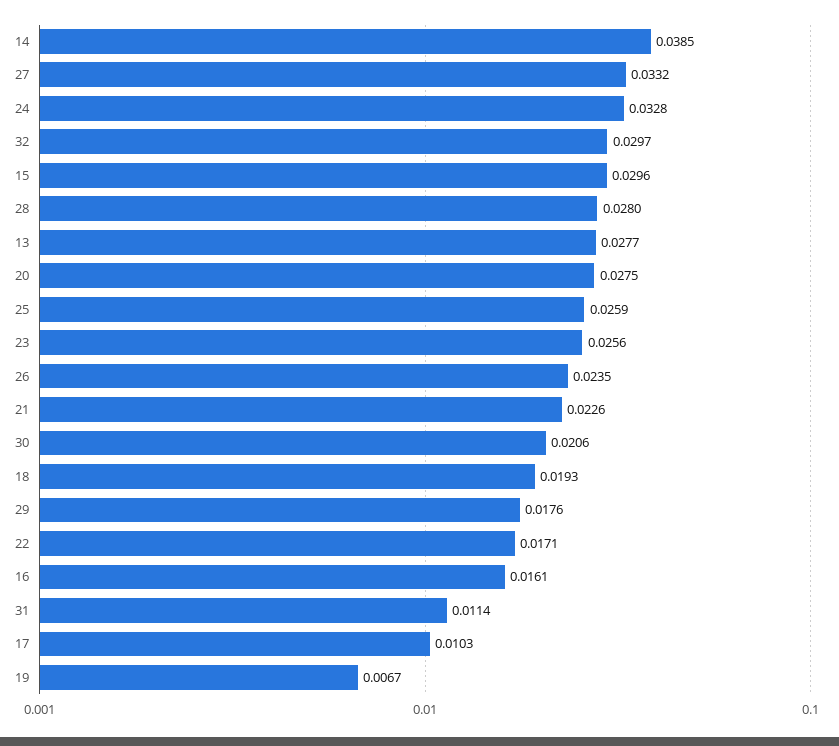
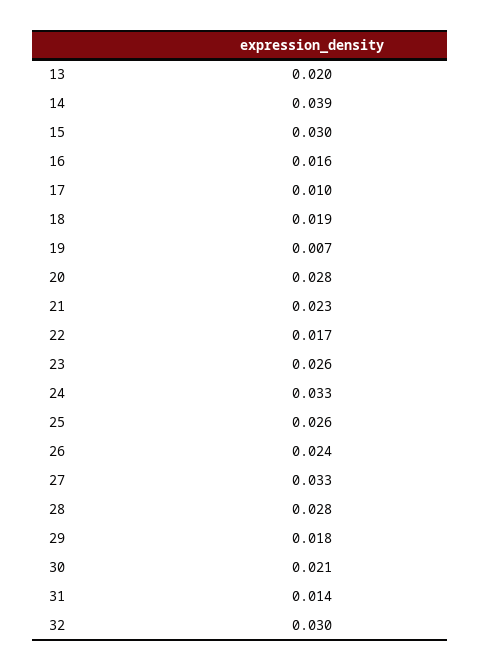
  {
    "14": 0.0385,
    "27": 0.0332,
    "24": 0.0328,
    "32": 0.0297,
    "15": 0.0296,
    "28": 0.028,
-   "13": 0.0277,
+   "13": 0.02,
    "20": 0.0275,
    "25": 0.0259,
    "23": 0.0256,
    "26": 0.0235,
    "21": 0.0226,
    "30": 0.0206,
    "18": 0.0193,
    "29": 0.0176,
    "22": 0.0171,
    "16": 0.0161,
-   "31": 0.0114,
+   "31": 0.014,
    "17": 0.0103,
    "19": 0.0067
  }

